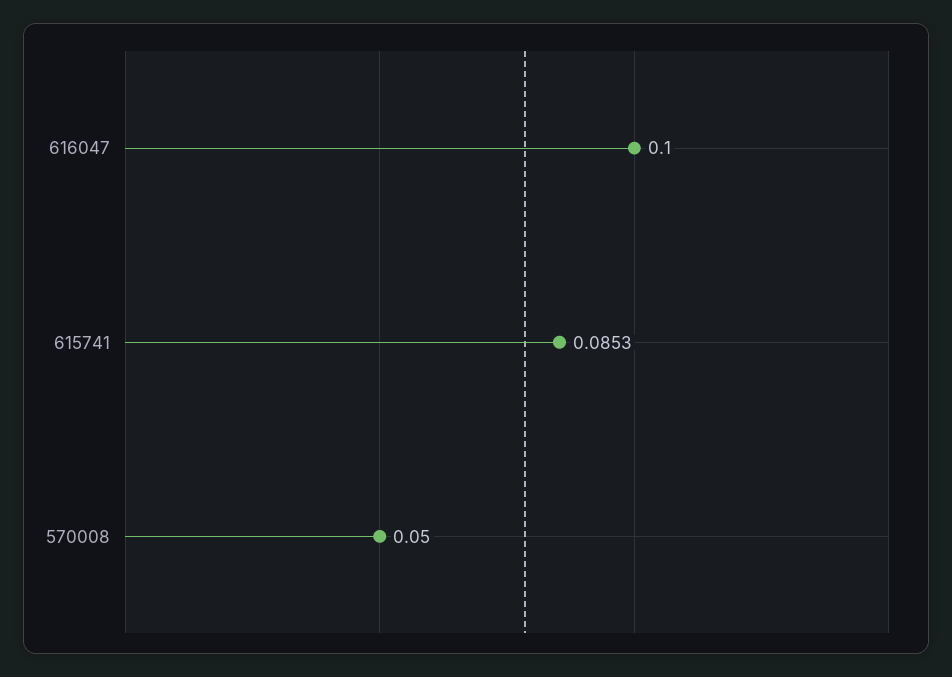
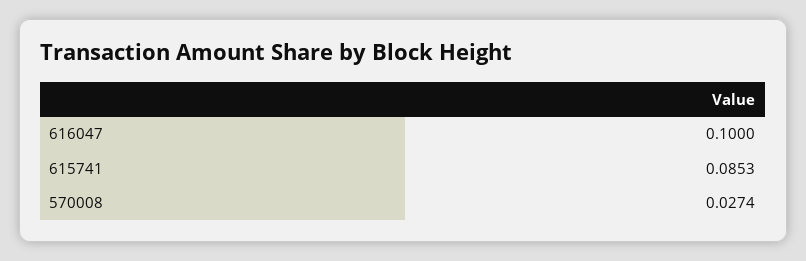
  {
    "616047": 0.1,
    "615741": 0.0853,
-   "570008": 0.05
+   "570008": 0.0274
  }

